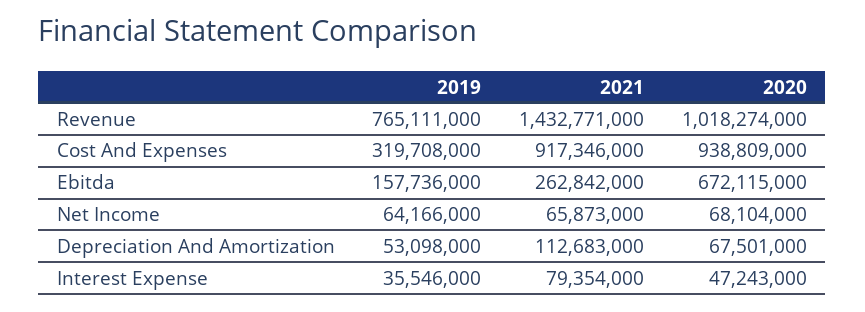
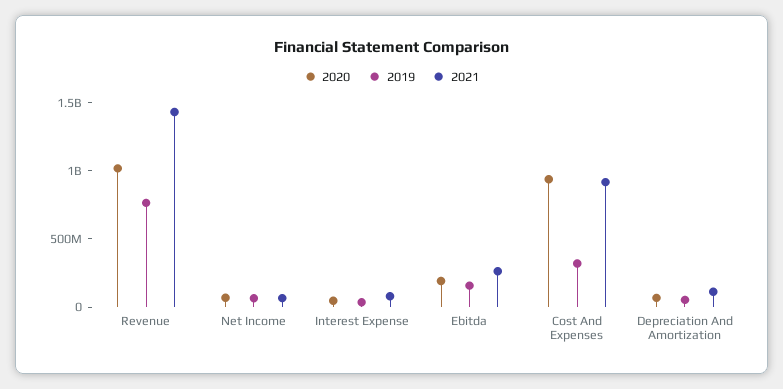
  {
    "2019": {
      "Revenue": 765111000,
      "Cost And Expenses": 319708000,
      "Ebitda": 157736000,
      "Net Income": 64166000,
      "Depreciation And Amortization": 53098000,
      "Interest Expense": 35546000
    },
    "2021": {
      "Revenue": 1432771000,
      "Cost And Expenses": 917346000,
      "Ebitda": 262842000,
      "Net Income": 65873000,
      "Depreciation And Amortization": 112683000,
      "Interest Expense": 79354000
    },
    "2020": {
      "Revenue": 1018274000,
      "Cost And Expenses": 938809000,
-     "Ebitda": 672115000,
+     "Ebitda": 200000000,
      "Net Income": 68104000,
      "Depreciation And Amortization": 67501000,
      "Interest Expense": 47243000
    }
  }

